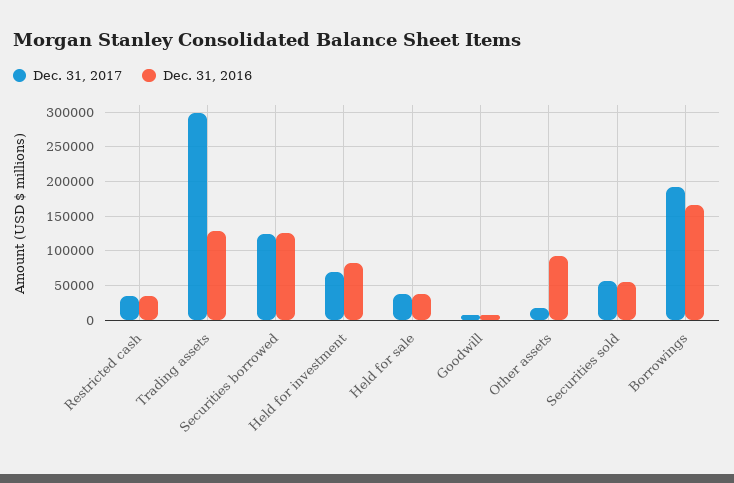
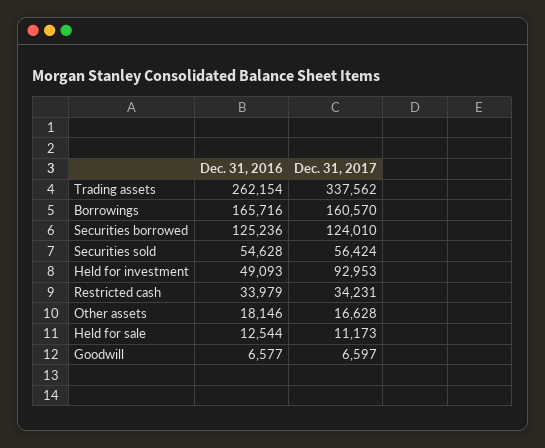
  {
    "Dec. 31, 2017": {
      "Restricted cash": 34231,
-     "Trading assets": 300000,
+     "Trading assets": 337562,
      "Securities borrowed": 124010,
-     "Held for investment": 70000,
+     "Held for investment": 92953,
-     "Held for sale": 40000,
+     "Held for sale": 11173,
      "Goodwill": 6597,
      "Other assets": 16628,
      "Securities sold": 56424,
-     "Borrowings": 190000
+     "Borrowings": 160570
    },
    "Dec. 31, 2016": {
      "Restricted cash": 33979,
-     "Trading assets": 130000,
+     "Trading assets": 262154,
      "Securities borrowed": 125236,
-     "Held for investment": 80000,
+     "Held for investment": 49093,
-     "Held for sale": 40000,
+     "Held for sale": 12544,
      "Goodwill": 6577,
-     "Other assets": 90000,
+     "Other assets": 18146,
      "Securities sold": 54628,
      "Borrowings": 165716
    }
  }

